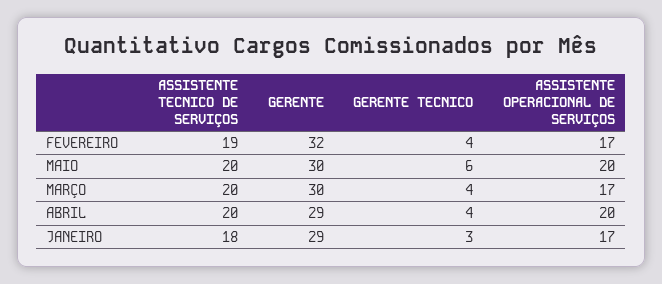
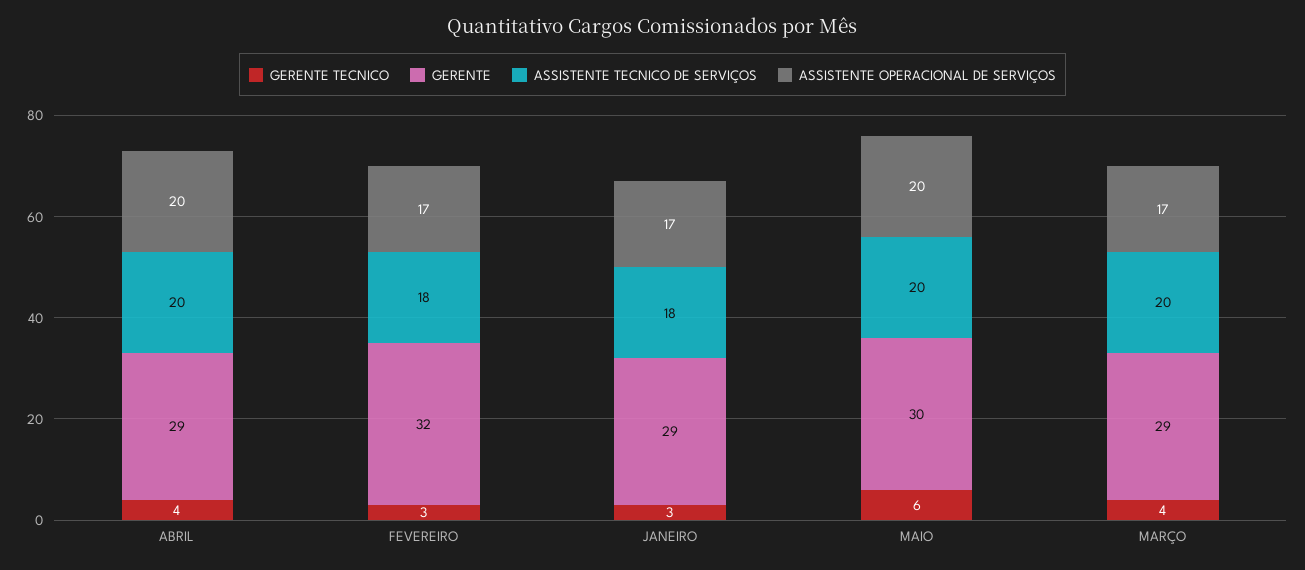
  {
    "ASSISTENTE TECNICO DE SERVIÇOS": {
-     "FEVEREIRO": 19,
+     "FEVEREIRO": 18,
      "MAIO": 20,
      "MARÇO": 20,
      "ABRIL": 20,
      "JANEIRO": 18
    },
    "GERENTE": {
      "FEVEREIRO": 32,
      "MAIO": 30,
-     "MARÇO": 30,
+     "MARÇO": 29,
      "ABRIL": 29,
      "JANEIRO": 29
    },
    "GERENTE TECNICO": {
-     "FEVEREIRO": 4,
+     "FEVEREIRO": 3,
      "MAIO": 6,
      "MARÇO": 4,
      "ABRIL": 4,
      "JANEIRO": 3
    },
    "ASSISTENTE OPERACIONAL DE SERVIÇOS": {
      "FEVEREIRO": 17,
      "MAIO": 20,
      "MARÇO": 17,
      "ABRIL": 20,
      "JANEIRO": 17
    }
  }

